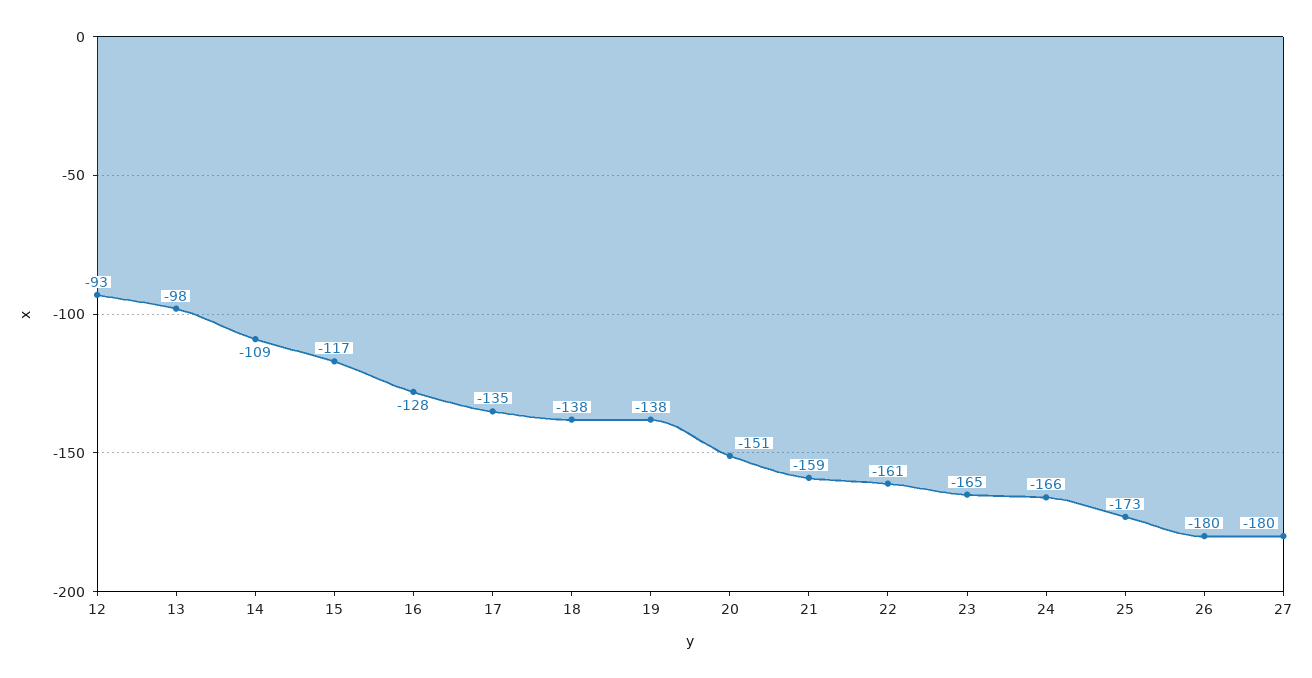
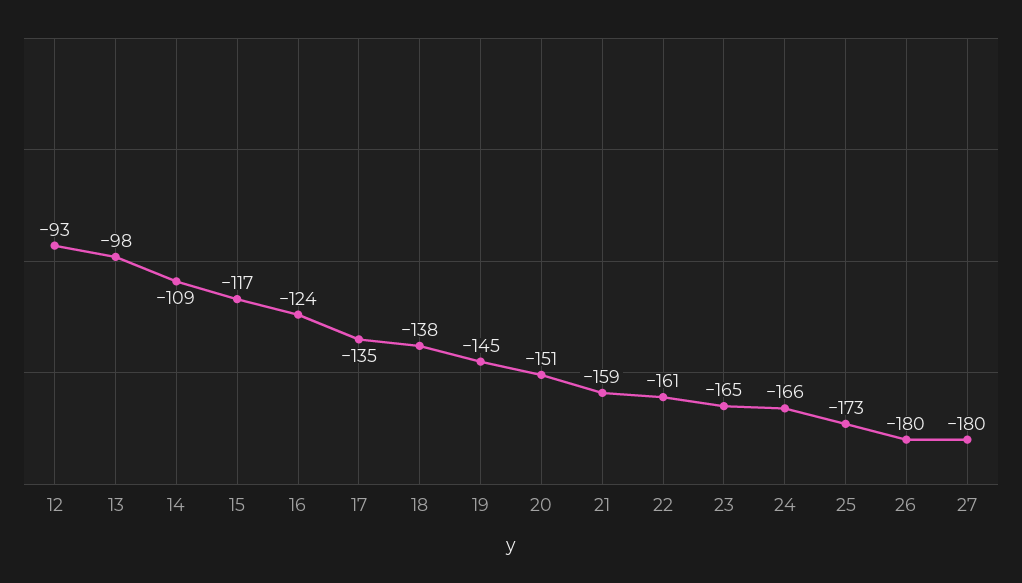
  {
    "12": -93,
    "13": -98,
    "14": -109,
    "15": -117,
-   "16": -128,
+   "16": -124,
    "17": -135,
    "18": -138,
-   "19": -138,
+   "19": -145,
    "20": -151,
    "21": -159,
    "22": -161,
    "23": -165,
    "24": -166,
    "25": -173,
    "26": -180,
    "27": -180
  }

